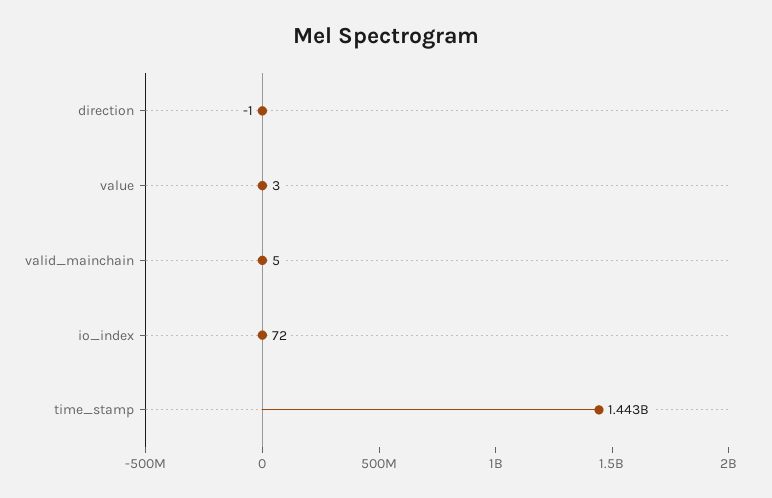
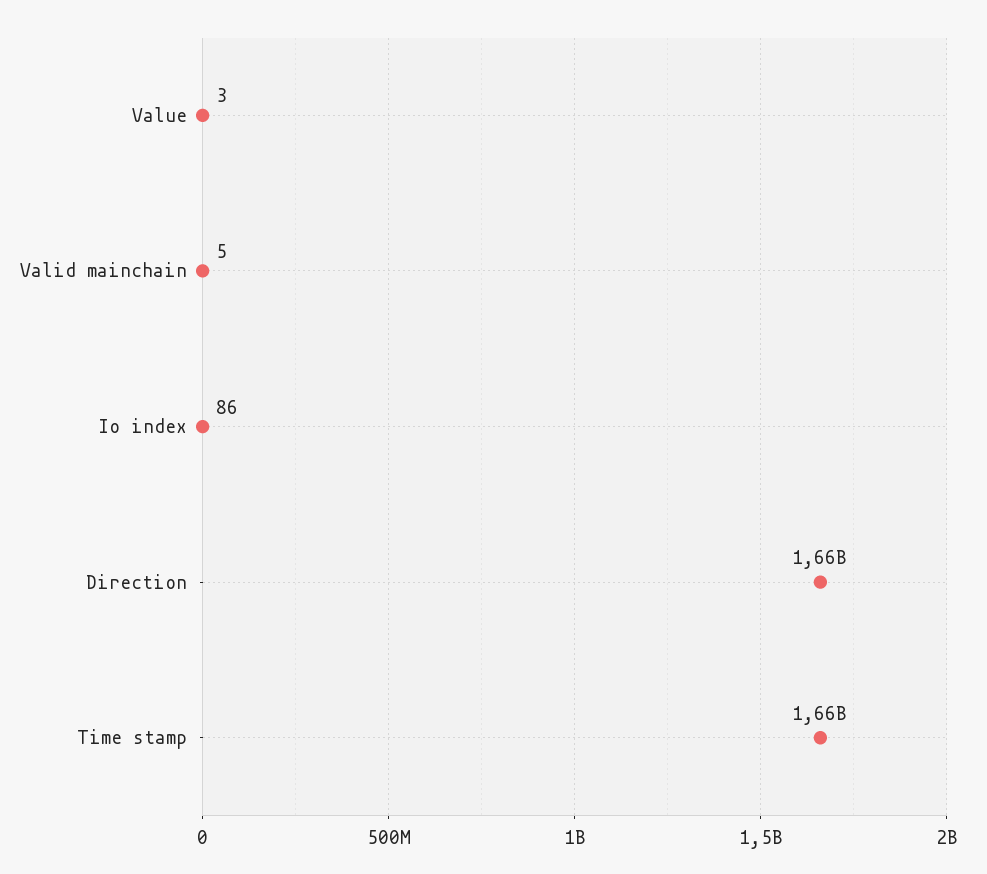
  {
-   "direction": -1,
+   "direction": 1660000000,
    "value": 3,
    "valid_mainchain": 5,
-   "io_index": 72,
+   "io_index": 86,
-   "time_stamp": 1443000000
+   "time_stamp": 1660000000
  }

